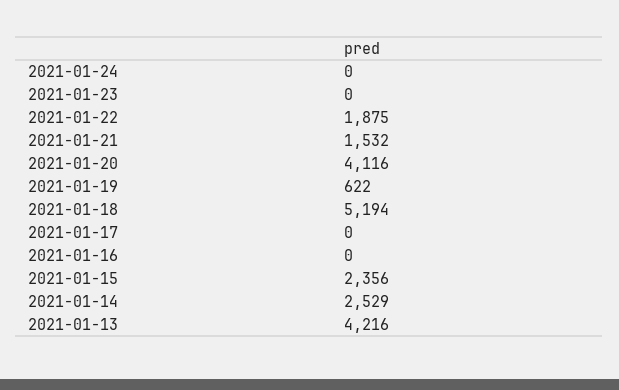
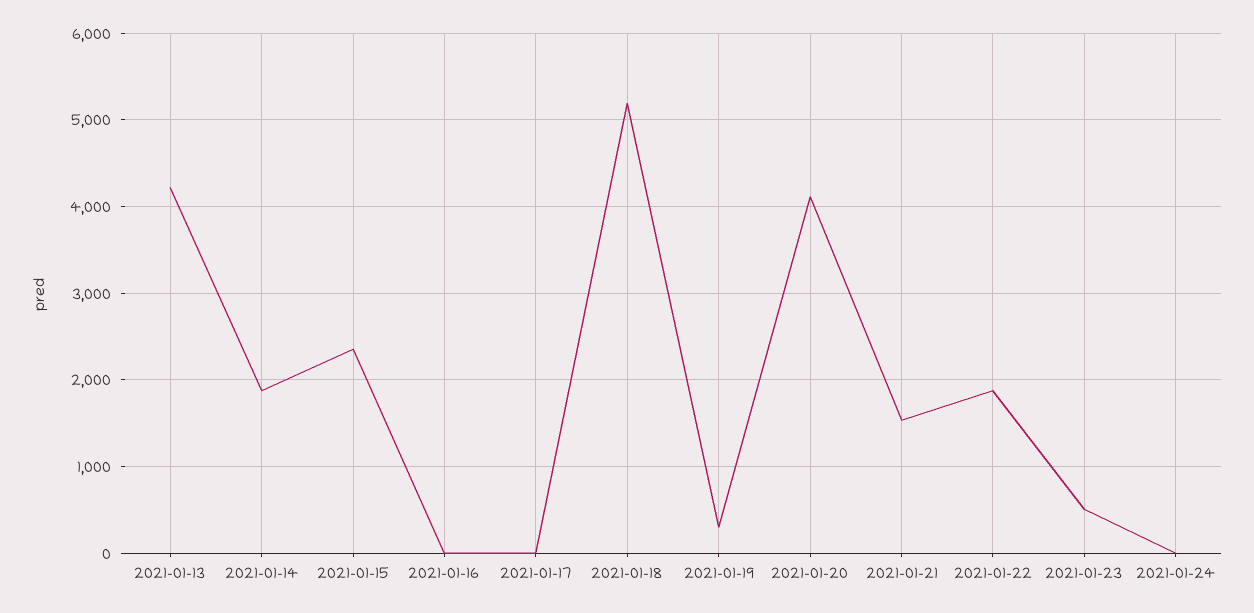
  {
    "2021-01-24": 0,
-   "2021-01-23": 0,
+   "2021-01-23": 500,
    "2021-01-22": 1875,
    "2021-01-21": 1532,
    "2021-01-20": 4116,
-   "2021-01-19": 622,
+   "2021-01-19": 300,
    "2021-01-18": 5194,
    "2021-01-17": 0,
    "2021-01-16": 0,
    "2021-01-15": 2356,
-   "2021-01-14": 2529,
+   "2021-01-14": 1900,
    "2021-01-13": 4216
  }

